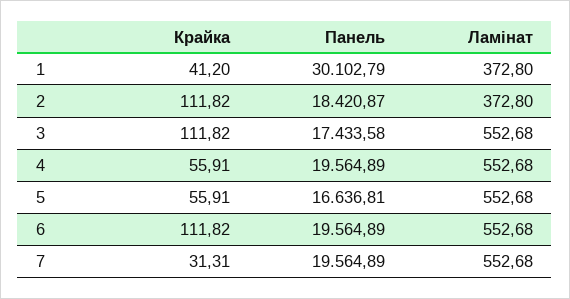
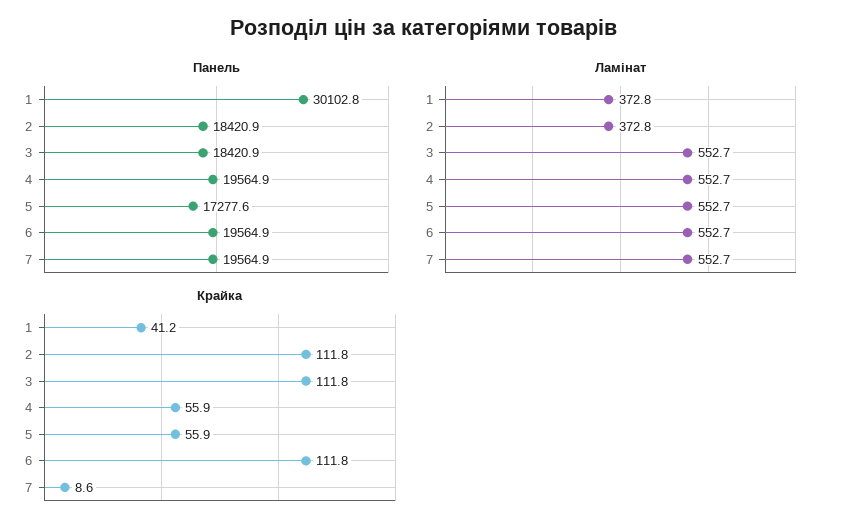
  {
    "Крайка": {
      "1": 41.2,
      "2": 111.82,
      "3": 111.82,
      "4": 55.91,
      "5": 55.91,
      "6": 111.82,
-     "7": 31.31
+     "7": 8.6
    },
    "Панель": {
      "1": 30102.79,
      "2": 18420.87,
-     "3": 17433.58,
+     "3": 18420.9,
      "4": 19564.89,
-     "5": 16636.81,
+     "5": 17277.6,
      "6": 19564.89,
      "7": 19564.89
    },
    "Ламінат": {
      "1": 372.8,
      "2": 372.8,
      "3": 552.68,
      "4": 552.68,
      "5": 552.68,
      "6": 552.68,
      "7": 552.68
    }
  }

